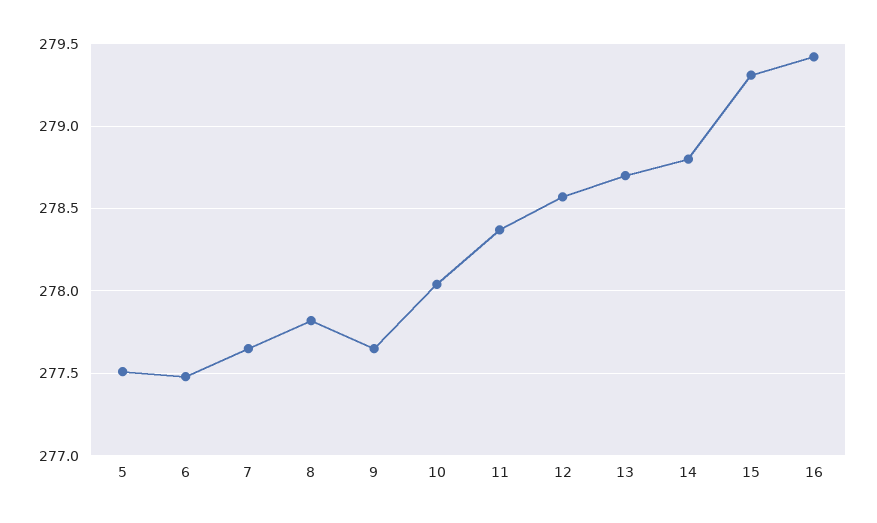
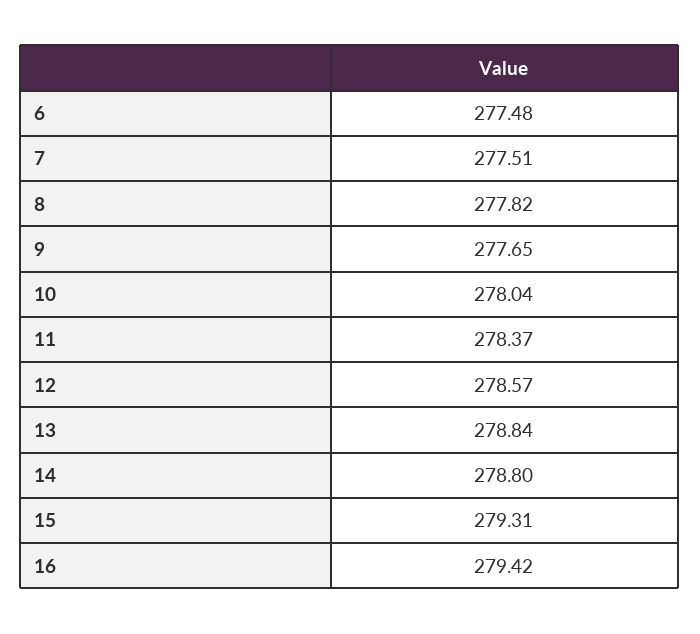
  {
-   "5": 277.5,
    "6": 277.48,
-   "7": 277.65,
+   "7": 277.51,
    "8": 277.82,
    "9": 277.65,
    "10": 278.04,
    "11": 278.37,
    "12": 278.57,
-   "13": 278.7,
+   "13": 278.84,
    "14": 278.8,
    "15": 279.31,
    "16": 279.42
  }

